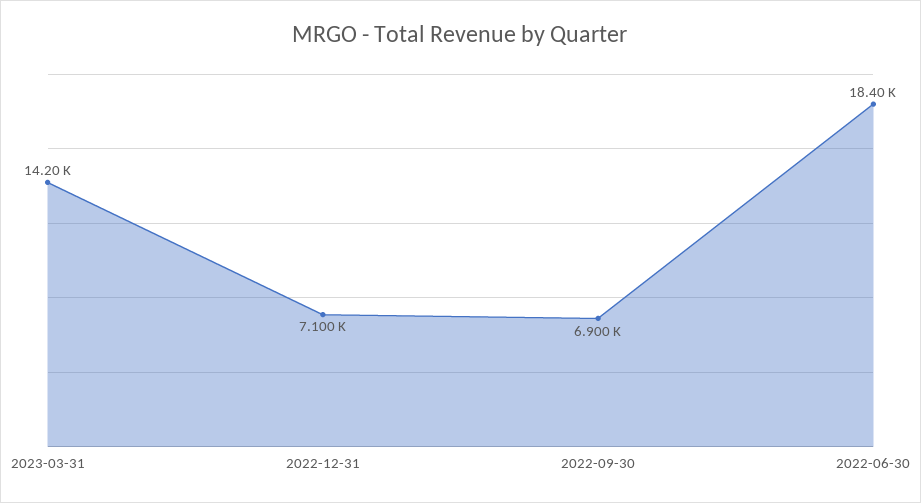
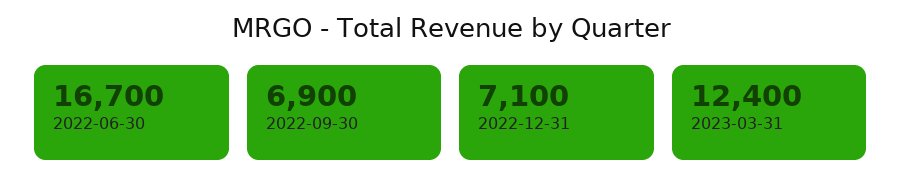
  {
-   "2023-03-31": 14200,
+   "2023-03-31": 12400,
    "2022-12-31": 7100,
    "2022-09-30": 6900,
-   "2022-06-30": 18400
+   "2022-06-30": 16700
  }

